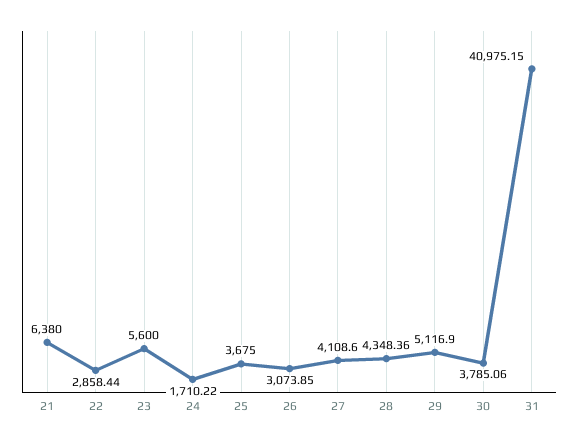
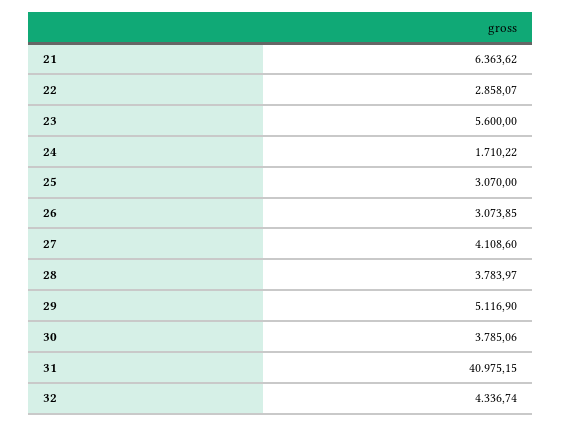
  {
-   "21": 6380,
+   "21": 6363.62,
-   "22": 2858.44,
+   "22": 2858.07,
    "23": 5600,
    "24": 1710.22,
-   "25": 3675,
+   "25": 3070,
    "26": 3073.85,
    "27": 4108.6,
-   "28": 4348.36,
+   "28": 3783.97,
    "29": 5116.9,
    "30": 3785.06,
-   "31": 40975.15
+   "31": 40975.15,
+   "32": 4336.74
  }

